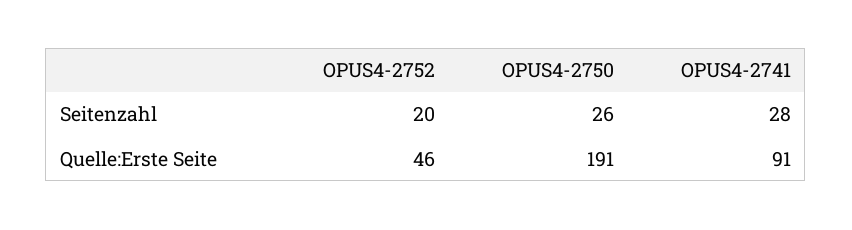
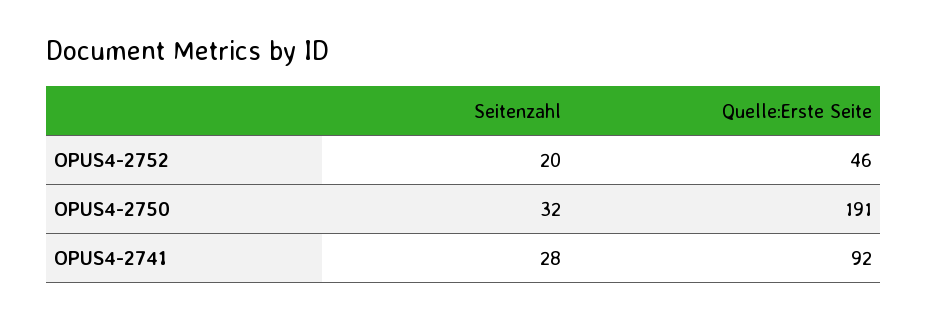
  {
    "OPUS4-2752": {
      "Seitenzahl": 20,
      "Quelle:Erste Seite": 46
    },
    "OPUS4-2750": {
-     "Seitenzahl": 26,
+     "Seitenzahl": 32,
      "Quelle:Erste Seite": 191
    },
    "OPUS4-2741": {
      "Seitenzahl": 28,
-     "Quelle:Erste Seite": 91
+     "Quelle:Erste Seite": 92
    }
  }

